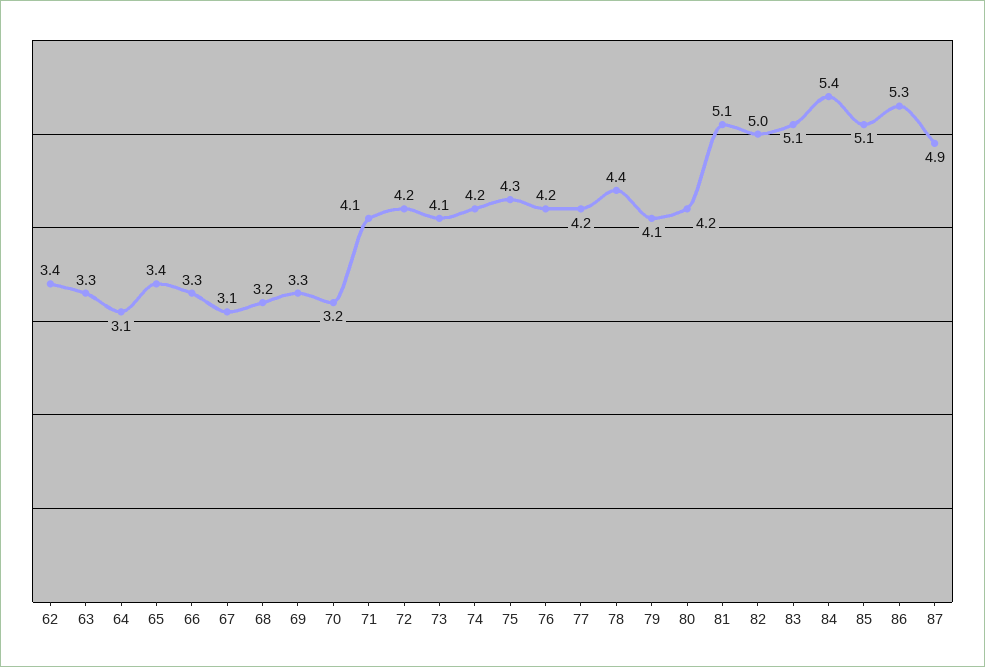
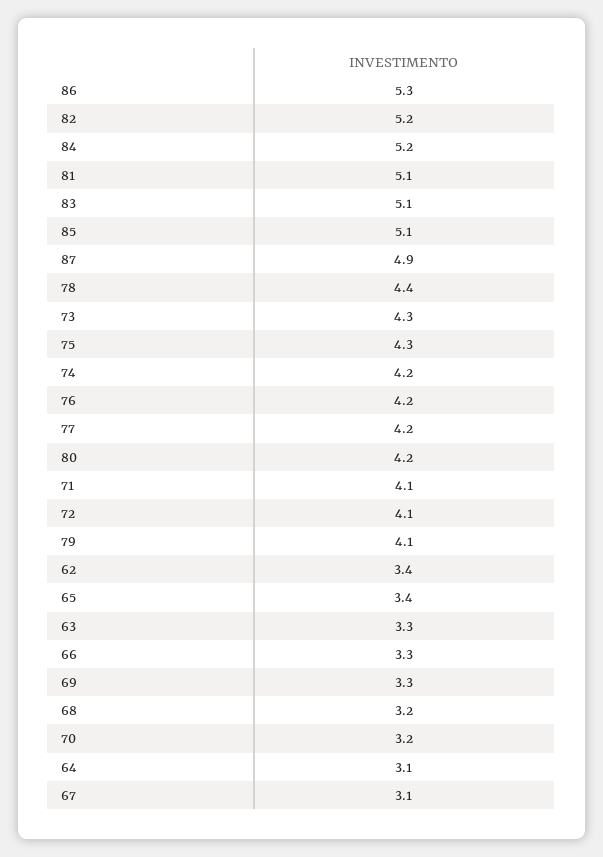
  {
    "62": 3.4,
    "63": 3.3,
    "64": 3.1,
    "65": 3.4,
    "66": 3.3,
    "67": 3.1,
    "68": 3.2,
    "69": 3.3,
    "70": 3.2,
    "71": 4.1,
-   "72": 4.2,
+   "72": 4.1,
-   "73": 4.1,
+   "73": 4.3,
    "74": 4.2,
    "75": 4.3,
    "76": 4.2,
    "77": 4.2,
    "78": 4.4,
    "79": 4.1,
    "80": 4.2,
    "81": 5.1,
-   "82": 5,
+   "82": 5.2,
    "83": 5.1,
-   "84": 5.4,
+   "84": 5.2,
    "85": 5.1,
    "86": 5.3,
    "87": 4.9
  }

